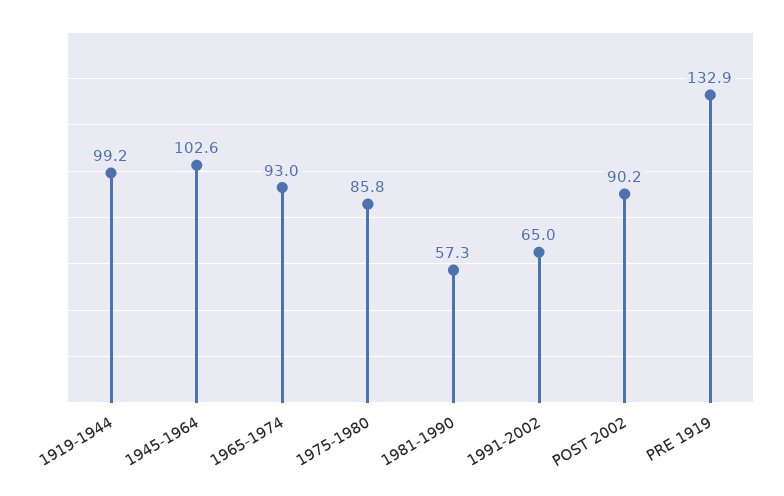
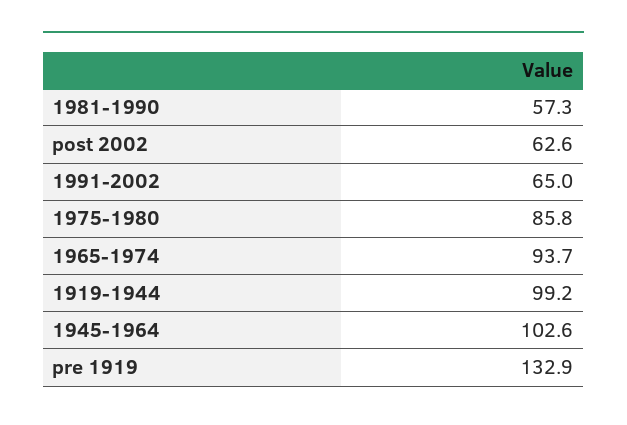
  {
    "1919-1944": 99.2,
    "1945-1964": 102.6,
-   "1965-1974": 93,
+   "1965-1974": 93.7,
    "1975-1980": 85.8,
    "1981-1990": 57.3,
    "1991-2002": 65,
-   "POST 2002": 90.2,
+   "POST 2002": 62.6,
    "PRE 1919": 132.9
  }

